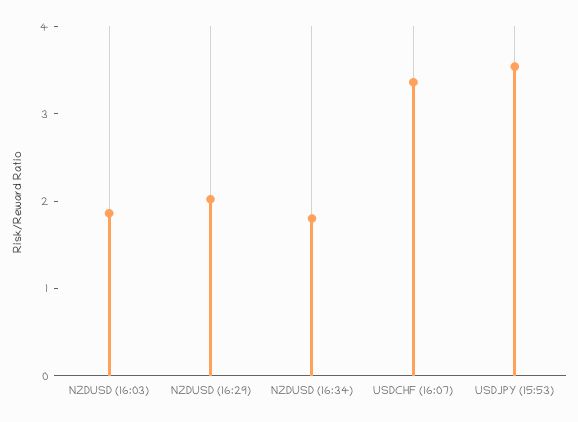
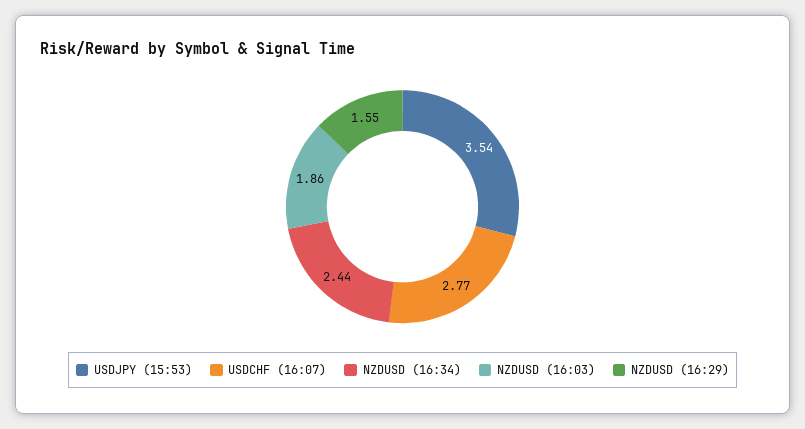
  {
    "NZDUSD (16:03)": 1.86,
-   "NZDUSD (16:29)": 2,
+   "NZDUSD (16:29)": 1.55,
-   "NZDUSD (16:34)": 1.8,
+   "NZDUSD (16:34)": 2.44,
-   "USDCHF (16:07)": 3.4,
+   "USDCHF (16:07)": 2.77,
    "USDJPY (15:53)": 3.54
  }

